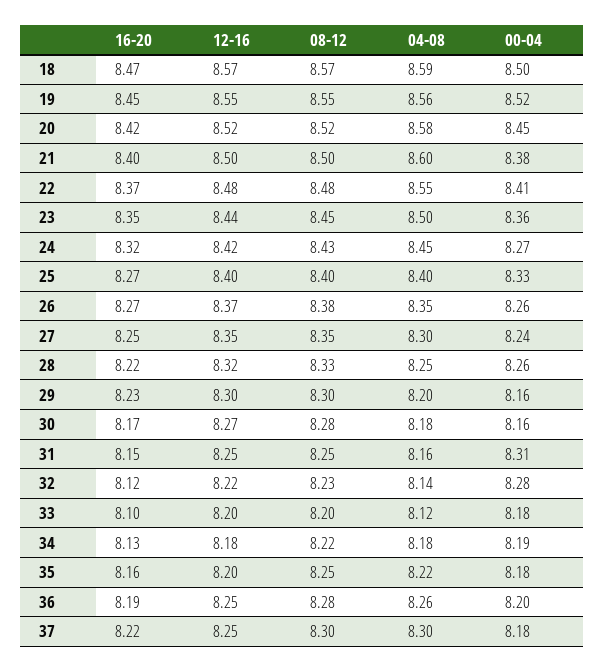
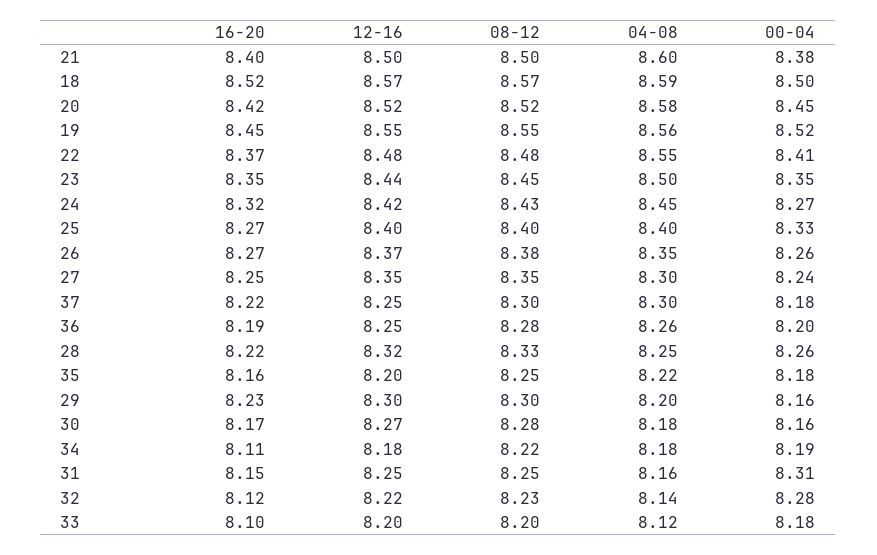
  {
    "16-20": {
-     "18": 8.47,
+     "18": 8.52,
      "19": 8.45,
      "20": 8.42,
      "21": 8.4,
      "22": 8.37,
      "23": 8.35,
      "24": 8.32,
      "25": 8.27,
      "26": 8.27,
      "27": 8.25,
      "28": 8.22,
      "29": 8.23,
      "30": 8.17,
      "31": 8.15,
      "32": 8.12,
      "33": 8.1,
-     "34": 8.13,
+     "34": 8.11,
      "35": 8.16,
      "36": 8.19,
      "37": 8.22
    },
    "12-16": {
      "18": 8.57,
      "19": 8.55,
      "20": 8.52,
      "21": 8.5,
      "22": 8.48,
      "23": 8.44,
      "24": 8.42,
      "25": 8.4,
      "26": 8.37,
      "27": 8.35,
      "28": 8.32,
      "29": 8.3,
      "30": 8.27,
      "31": 8.25,
      "32": 8.22,
      "33": 8.2,
      "34": 8.18,
      "35": 8.2,
      "36": 8.25,
      "37": 8.25
    },
    "08-12": {
      "18": 8.57,
      "19": 8.55,
      "20": 8.52,
      "21": 8.5,
      "22": 8.48,
      "23": 8.45,
      "24": 8.43,
      "25": 8.4,
      "26": 8.38,
      "27": 8.35,
      "28": 8.33,
      "29": 8.3,
      "30": 8.28,
      "31": 8.25,
      "32": 8.23,
      "33": 8.2,
      "34": 8.22,
      "35": 8.25,
      "36": 8.28,
      "37": 8.3
    },
    "04-08": {
      "18": 8.59,
      "19": 8.56,
      "20": 8.58,
      "21": 8.6,
      "22": 8.55,
      "23": 8.5,
      "24": 8.45,
      "25": 8.4,
      "26": 8.35,
      "27": 8.3,
      "28": 8.25,
      "29": 8.2,
      "30": 8.18,
      "31": 8.16,
      "32": 8.14,
      "33": 8.12,
      "34": 8.18,
      "35": 8.22,
      "36": 8.26,
      "37": 8.3
    },
    "00-04": {
      "18": 8.5,
      "19": 8.52,
      "20": 8.45,
      "21": 8.38,
      "22": 8.41,
-     "23": 8.36,
+     "23": 8.35,
      "24": 8.27,
      "25": 8.33,
      "26": 8.26,
      "27": 8.24,
      "28": 8.26,
      "29": 8.16,
      "30": 8.16,
      "31": 8.31,
      "32": 8.28,
      "33": 8.18,
      "34": 8.19,
      "35": 8.18,
      "36": 8.2,
      "37": 8.18
    }
  }

